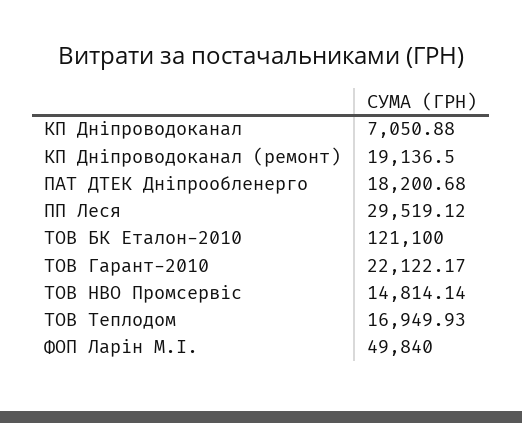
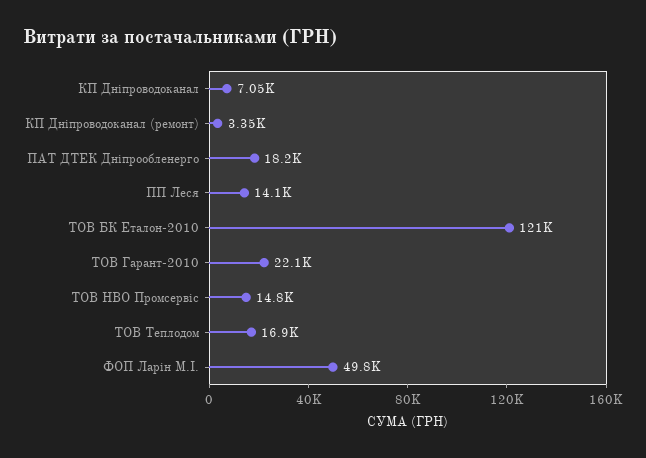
  {
    "КП Дніпроводоканал": 7050.88,
-   "КП Дніпроводоканал (ремонт)": 19136.5,
+   "КП Дніпроводоканал (ремонт)": 3350,
    "ПАТ ДТЕК Дніпрообленерго": 18200.68,
-   "ПП Леся": 29519.12,
+   "ПП Леся": 14100,
    "ТОВ БК Еталон-2010": 121100,
    "ТОВ Гарант-2010": 22122.17,
    "ТОВ НВО Промсервіс": 14814.14,
    "ТОВ Теплодом": 16949.93,
    "ФОП Ларін М.І.": 49840
  }

